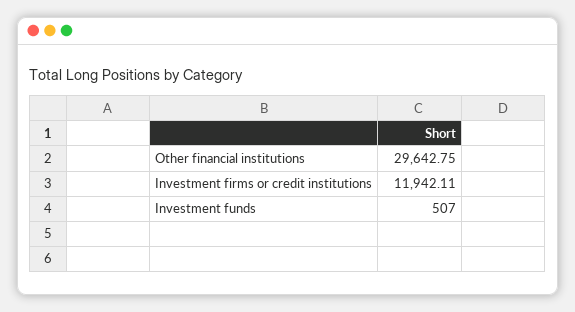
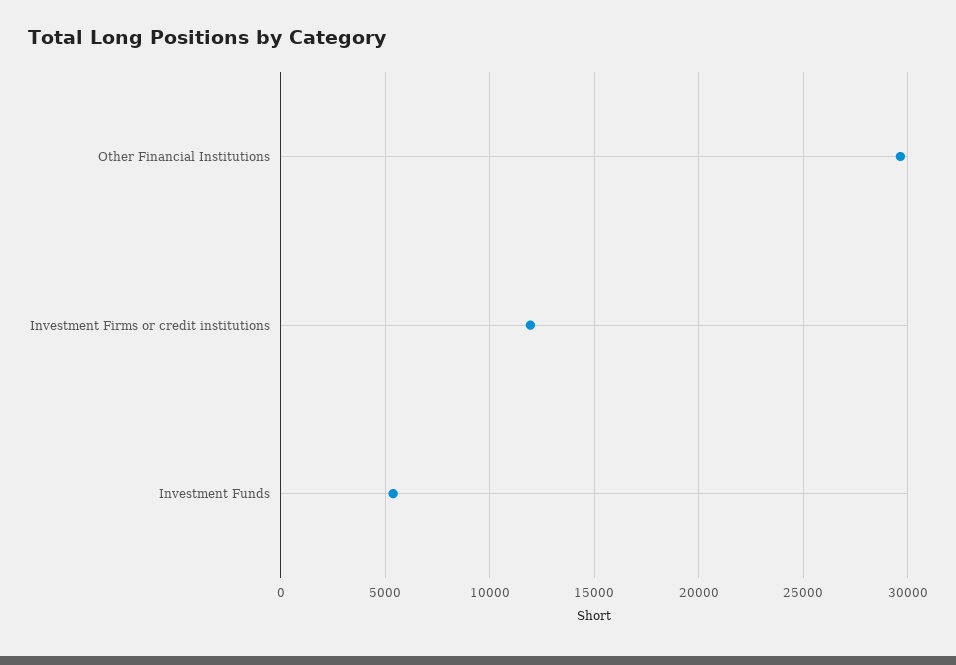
  {
    "Other financial institutions": 29642.75,
    "Investment firms or credit institutions": 11942.11,
-   "Investment funds": 507
+   "Investment funds": 5500
  }

